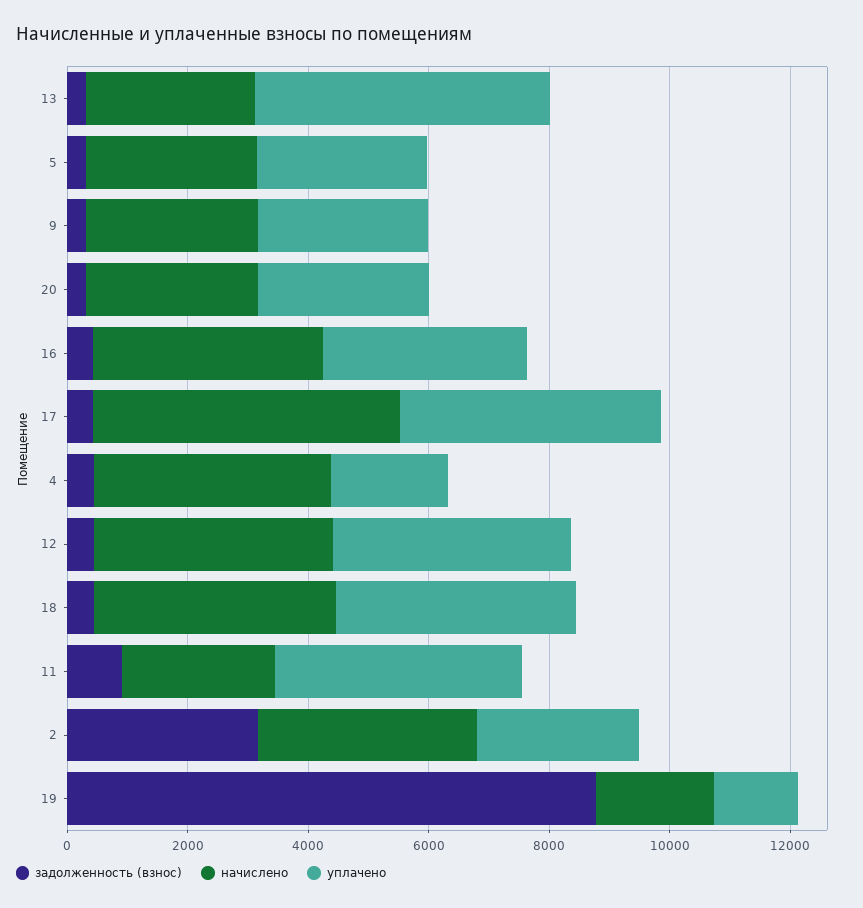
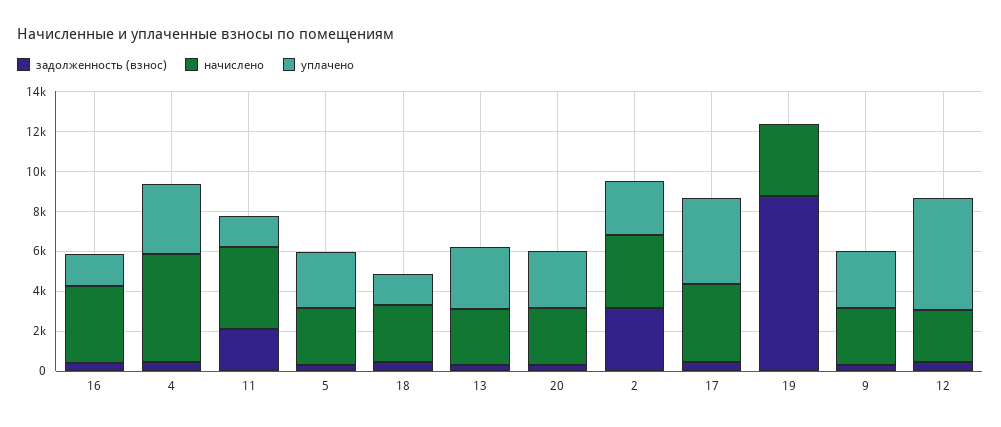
  {
    "задолженность (взнос)": {
      "13": 500,
      "5": 500,
      "9": 500,
      "20": 500,
      "16": 500,
      "17": 500,
      "4": 500,
      "12": 500,
      "18": 500,
-     "11": 1000,
+     "11": 2000,
      "2": 3000,
      "19": 9000
    },
    "начислено": {
      "13": 3000,
      "5": 3000,
      "9": 3000,
      "20": 3000,
      "16": 4000,
-     "17": 5000,
+     "17": 4000,
-     "4": 4000,
+     "4": 5500,
-     "12": 4000,
+     "12": 2500,
-     "18": 4000,
+     "18": 3000,
-     "11": 2500,
+     "11": 4000,
      "2": 3500,
-     "19": 2000
+     "19": 3500
    },
    "уплачено": {
-     "13": 5000,
+     "13": 3000,
      "5": 3000,
      "9": 3000,
      "20": 3000,
-     "16": 3500,
+     "16": 1500,
      "17": 4500,
-     "4": 2000,
+     "4": 3500,
-     "12": 4000,
+     "12": 5500,
-     "18": 4000,
+     "18": 1500,
-     "11": 4000,
+     "11": 1500,
      "2": 2500,
-     "19": 1500
+     "19": 0
    }
  }

